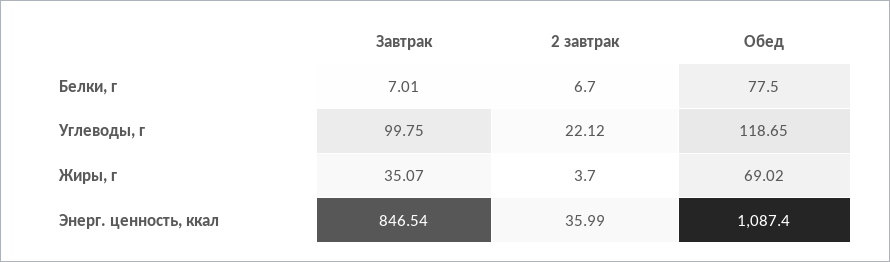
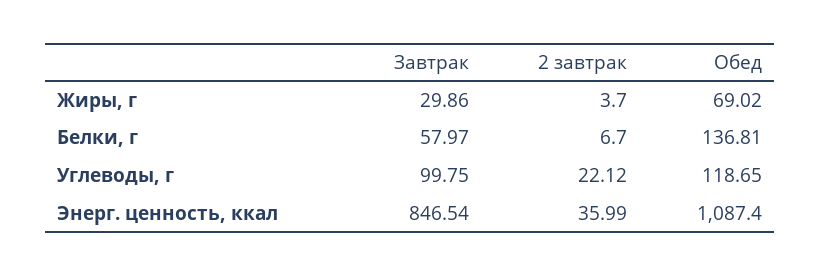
  {
    "Завтрак": {
-     "Белки, г": 7.01,
+     "Белки, г": 57.97,
      "Углеводы, г": 99.75,
-     "Жиры, г": 35.07,
+     "Жиры, г": 29.86,
      "Энерг. ценность, ккал": 846.54
    },
    "2 завтрак": {
      "Белки, г": 6.7,
      "Углеводы, г": 22.12,
      "Жиры, г": 3.7,
      "Энерг. ценность, ккал": 35.99
    },
    "Обед": {
-     "Белки, г": 77.5,
+     "Белки, г": 136.81,
      "Углеводы, г": 118.65,
      "Жиры, г": 69.02,
      "Энерг. ценность, ккал": 1087.4
    }
  }

